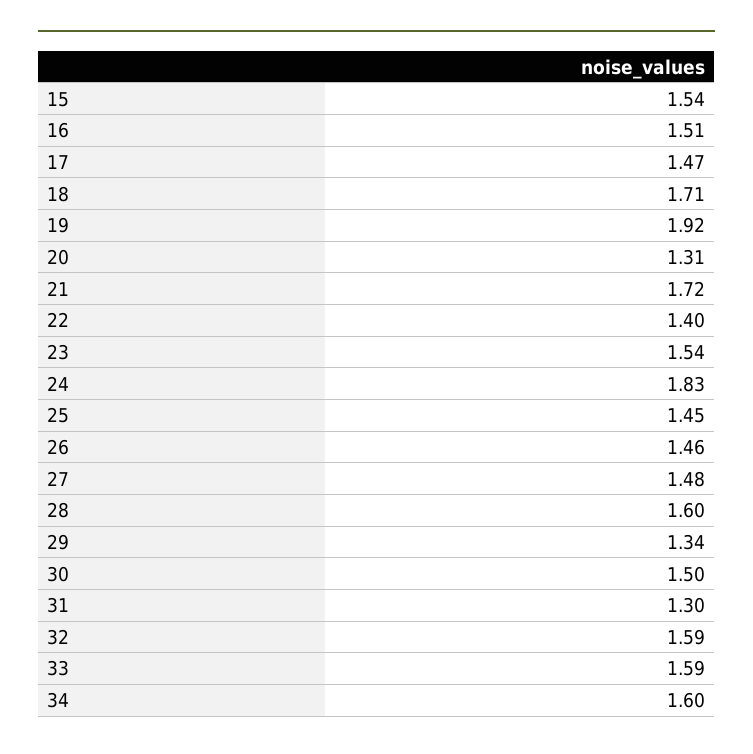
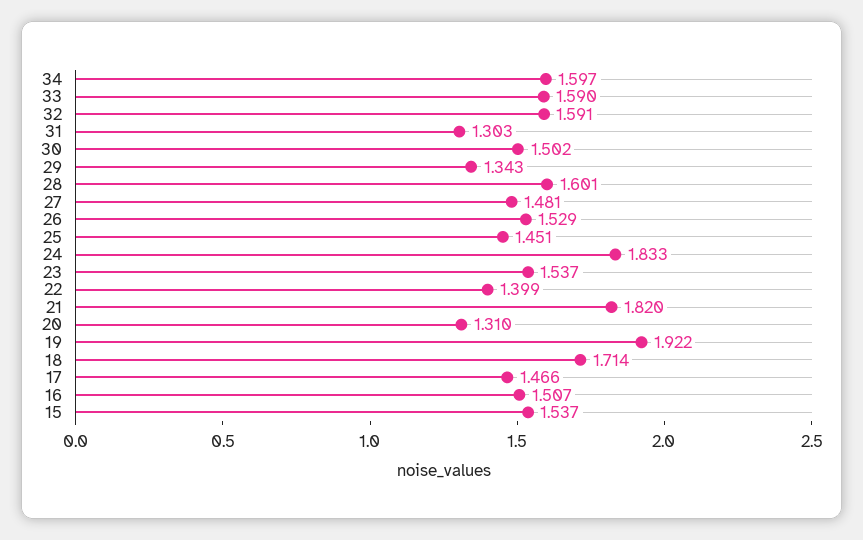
  {
    "15": 1.537,
    "16": 1.507,
    "17": 1.466,
    "18": 1.714,
    "19": 1.922,
    "20": 1.31,
-   "21": 1.72,
+   "21": 1.82,
    "22": 1.399,
    "23": 1.537,
    "24": 1.833,
    "25": 1.451,
-   "26": 1.46,
+   "26": 1.529,
    "27": 1.481,
    "28": 1.601,
    "29": 1.343,
    "30": 1.502,
    "31": 1.303,
    "32": 1.591,
    "33": 1.59,
    "34": 1.597
  }

